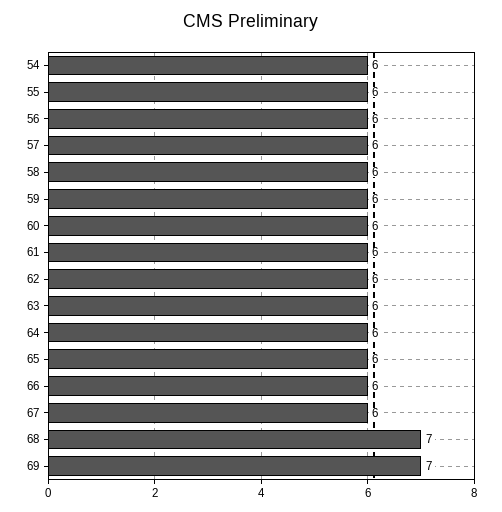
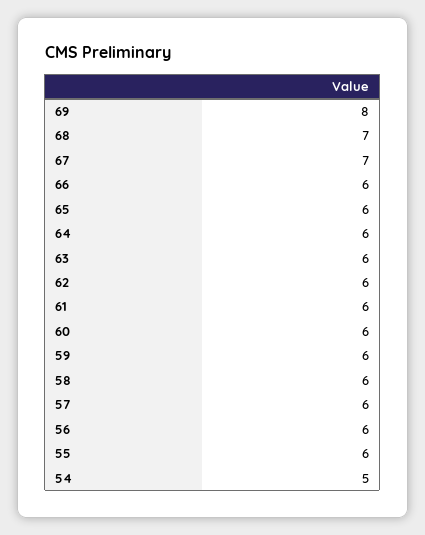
  {
-   "54": 6,
+   "54": 5,
    "55": 6,
    "56": 6,
    "57": 6,
    "58": 6,
    "59": 6,
    "60": 6,
    "61": 6,
    "62": 6,
    "63": 6,
    "64": 6,
    "65": 6,
    "66": 6,
-   "67": 6,
+   "67": 7,
    "68": 7,
-   "69": 7
+   "69": 8
  }

